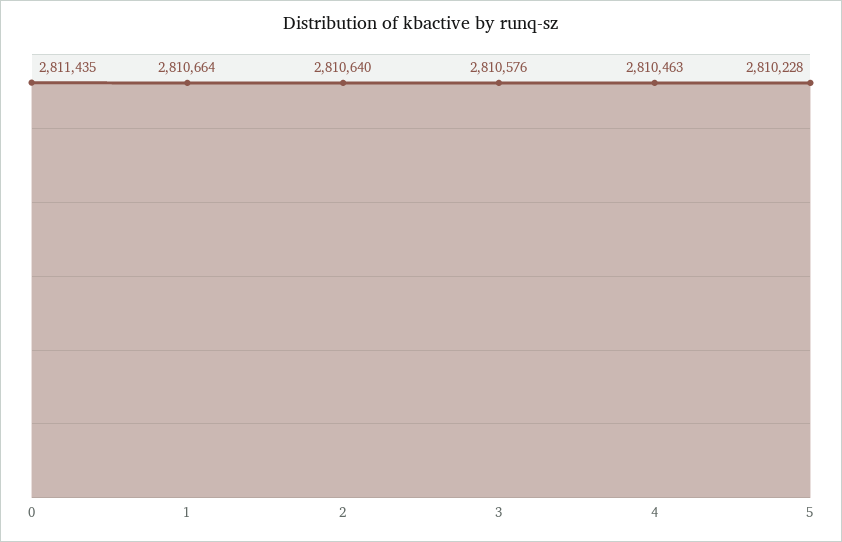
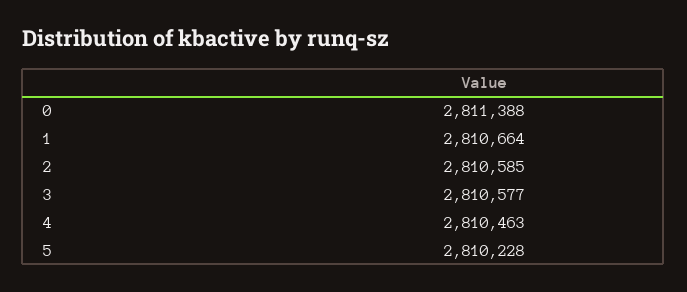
  {
-   "0": 2811435,
+   "0": 2811388,
    "1": 2810664,
-   "2": 2810640,
+   "2": 2810585,
-   "3": 2810576,
+   "3": 2810577,
    "4": 2810463,
    "5": 2810228
  }

